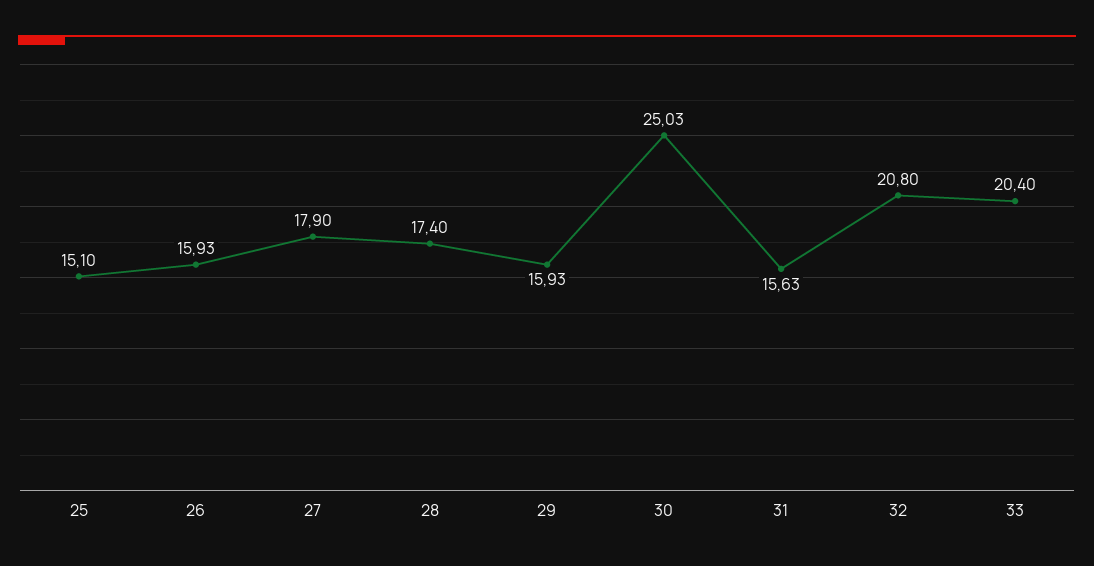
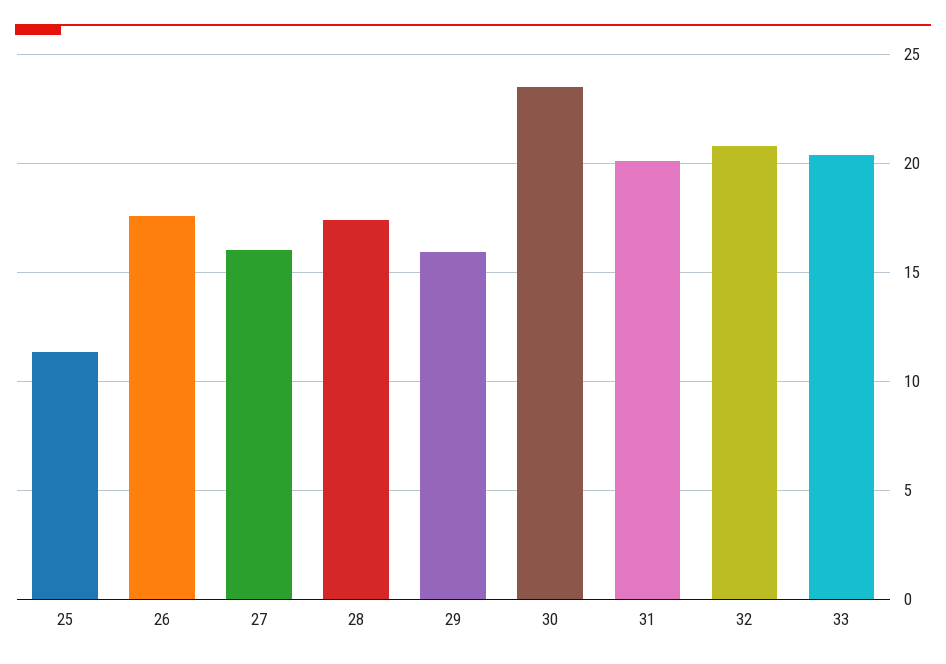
  {
-   "25": 15.1,
+   "25": 11.5,
-   "26": 15.93,
+   "26": 17.5,
-   "27": 17.9,
+   "27": 16,
    "28": 17.4,
    "29": 15.93,
-   "30": 25.03,
+   "30": 23.5,
-   "31": 15.63,
+   "31": 20,
    "32": 20.8,
    "33": 20.4
  }

